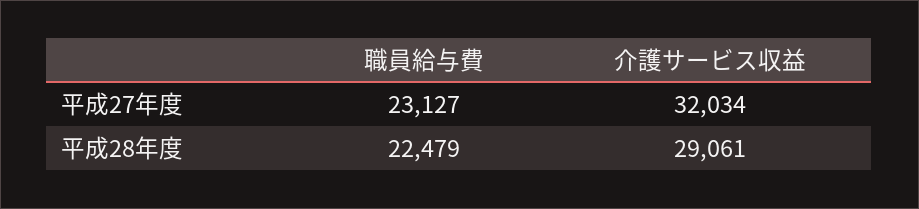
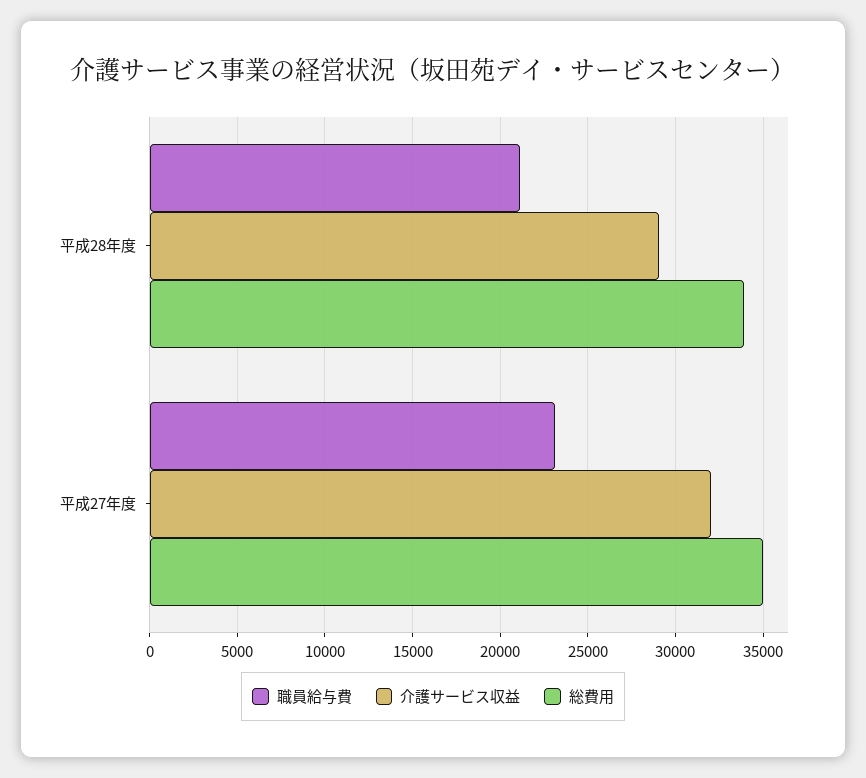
  {
    "職員給与費": {
      "平成27年度": 23127,
-     "平成28年度": 22479
+     "平成28年度": 21000
    },
    "介護サービス収益": {
      "平成27年度": 32034,
      "平成28年度": 29061
-   }
+   },
+   "総費用": {
+     "平成28年度": 34000,
+     "平成27年度": 35000
+   }
  }

